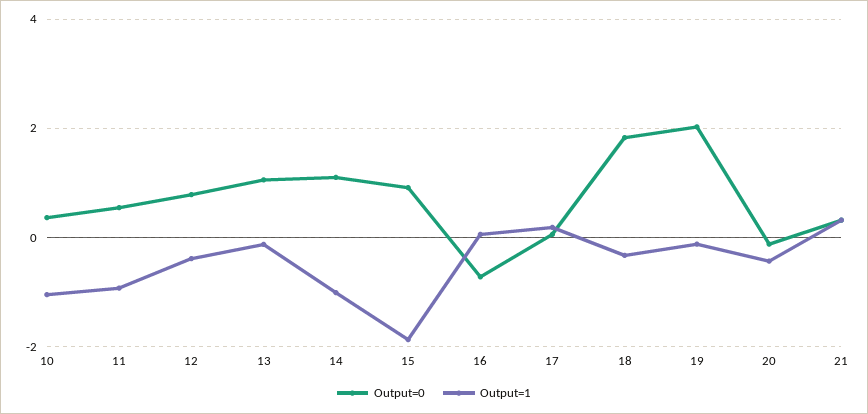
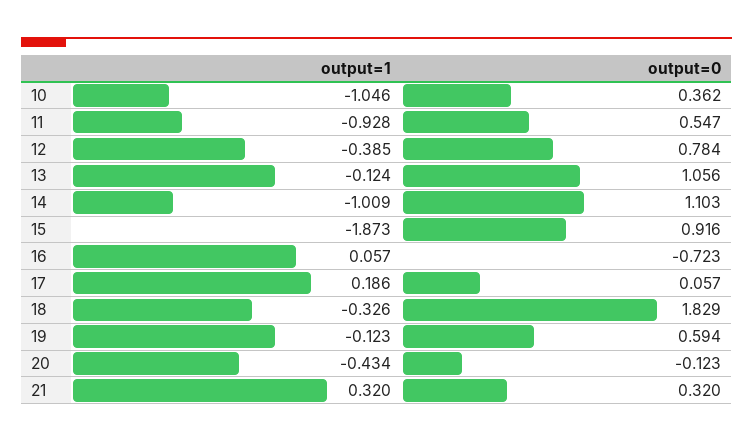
  {
    "Output=0": {
      "10": 0.362,
      "11": 0.547,
      "12": 0.784,
      "13": 1.056,
      "14": 1.103,
      "15": 0.916,
      "16": -0.723,
      "17": 0.057,
      "18": 1.829,
-     "19": 2,
+     "19": 0.594,
      "20": -0.123,
      "21": 0.32
    },
    "Output=1": {
      "10": -1.046,
      "11": -0.928,
      "12": -0.385,
      "13": -0.124,
      "14": -1.009,
      "15": -1.873,
      "16": 0.057,
      "17": 0.186,
      "18": -0.326,
      "19": -0.123,
      "20": -0.434,
      "21": 0.32
    }
  }

